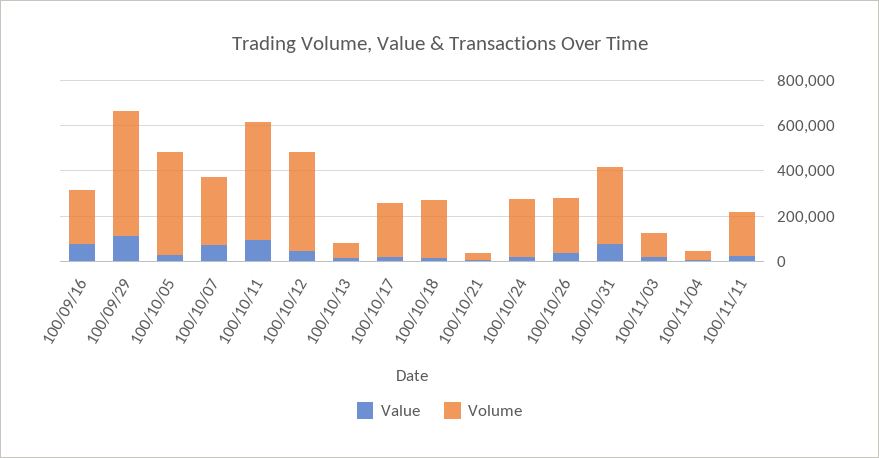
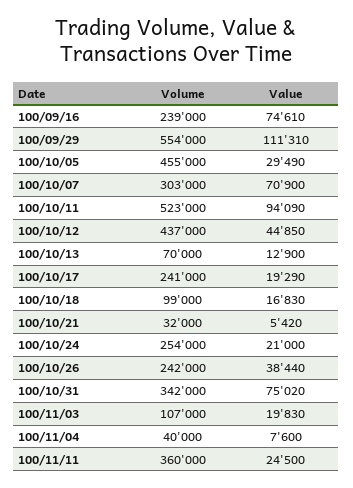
  {
    "Value": {
      "100/09/16": 74610,
      "100/09/29": 111310,
      "100/10/05": 29490,
      "100/10/07": 70900,
      "100/10/11": 94090,
      "100/10/12": 44850,
      "100/10/13": 12900,
      "100/10/17": 19290,
      "100/10/18": 16830,
      "100/10/21": 5420,
      "100/10/24": 21000,
      "100/10/26": 38440,
      "100/10/31": 75020,
      "100/11/03": 19830,
      "100/11/04": 7600,
      "100/11/11": 24500
    },
    "Volume": {
      "100/09/16": 239000,
      "100/09/29": 554000,
      "100/10/05": 455000,
      "100/10/07": 303000,
      "100/10/11": 523000,
      "100/10/12": 437000,
      "100/10/13": 70000,
      "100/10/17": 241000,
-     "100/10/18": 250000,
+     "100/10/18": 99000,
      "100/10/21": 32000,
      "100/10/24": 254000,
      "100/10/26": 242000,
      "100/10/31": 342000,
      "100/11/03": 107000,
      "100/11/04": 40000,
-     "100/11/11": 200000
+     "100/11/11": 360000
    }
  }

